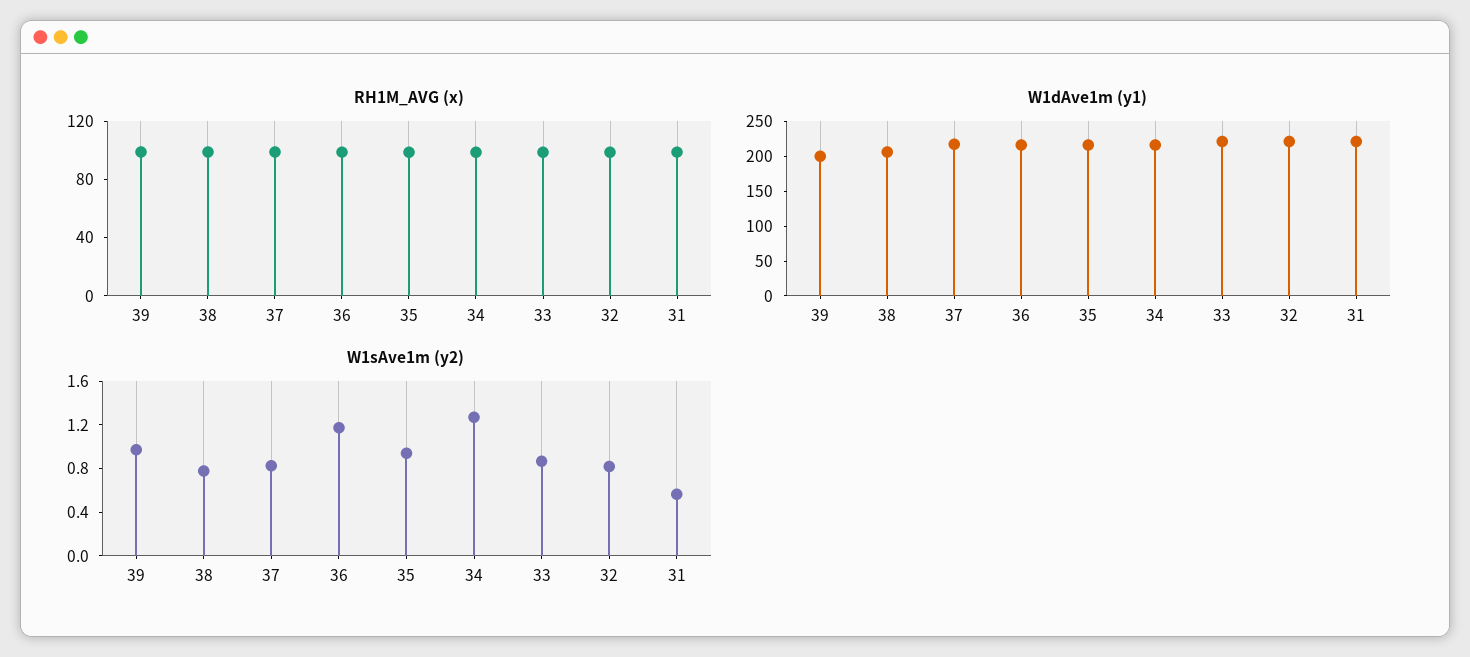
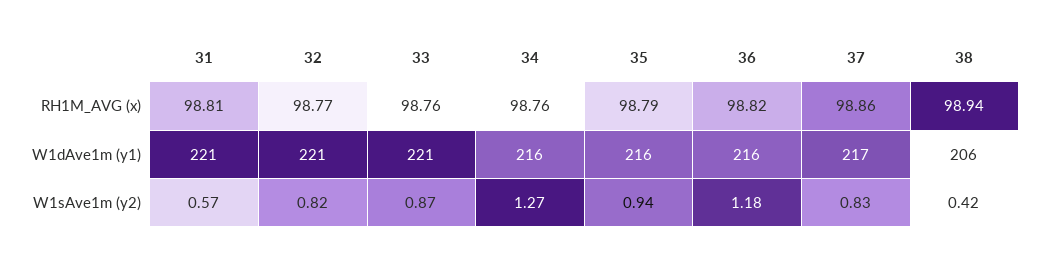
  {
    "RH1M_AVG (x)": {
-     "39": 100,
      "38": 98.94,
      "37": 98.86,
      "36": 98.82,
      "35": 98.79,
      "34": 98.76,
      "33": 98.76,
      "32": 98.77,
      "31": 98.81
    },
    "W1dAve1m (y1)": {
-     "39": 200,
      "38": 206,
      "37": 217,
      "36": 216,
      "35": 216,
      "34": 216,
      "33": 221,
      "32": 221,
      "31": 221
    },
    "W1sAve1m (y2)": {
-     "39": 1,
-     "38": 0.8,
+     "38": 0.42,
      "37": 0.83,
      "36": 1.18,
      "35": 0.94,
      "34": 1.27,
      "33": 0.87,
      "32": 0.82,
      "31": 0.57
    }
  }

